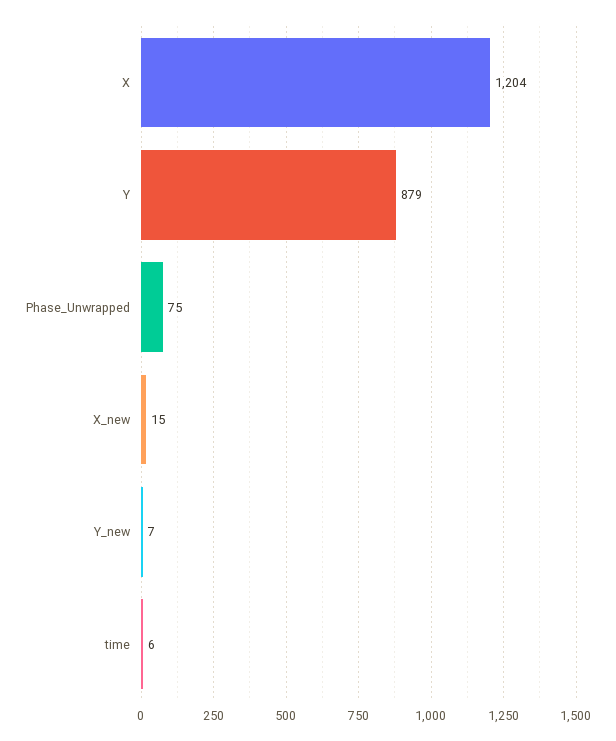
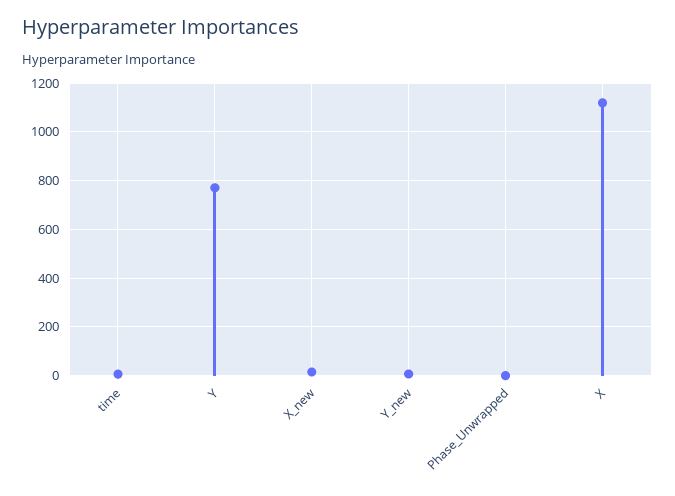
  {
-   "X": 1204,
+   "X": 1125,
-   "Y": 879,
+   "Y": 775,
-   "Phase_Unwrapped": 75,
+   "Phase_Unwrapped": 0,
    "X_new": 15,
    "Y_new": 7,
    "time": 6
  }

